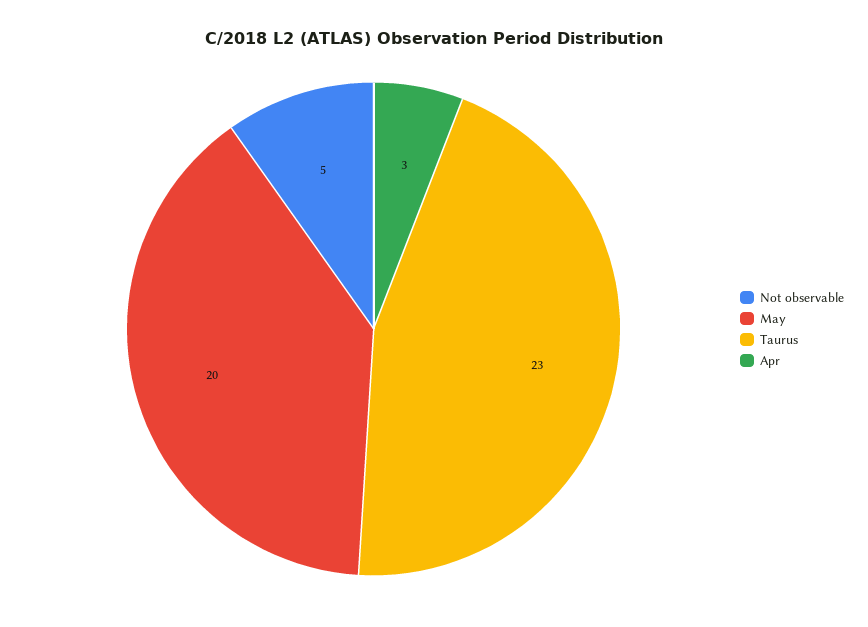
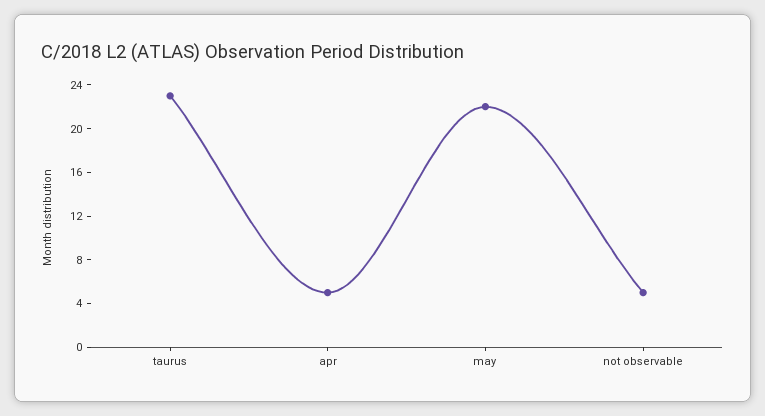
  {
    "Not observable": 5,
-   "May": 20,
+   "May": 22,
    "Taurus": 23,
-   "Apr": 3
+   "Apr": 5
  }

